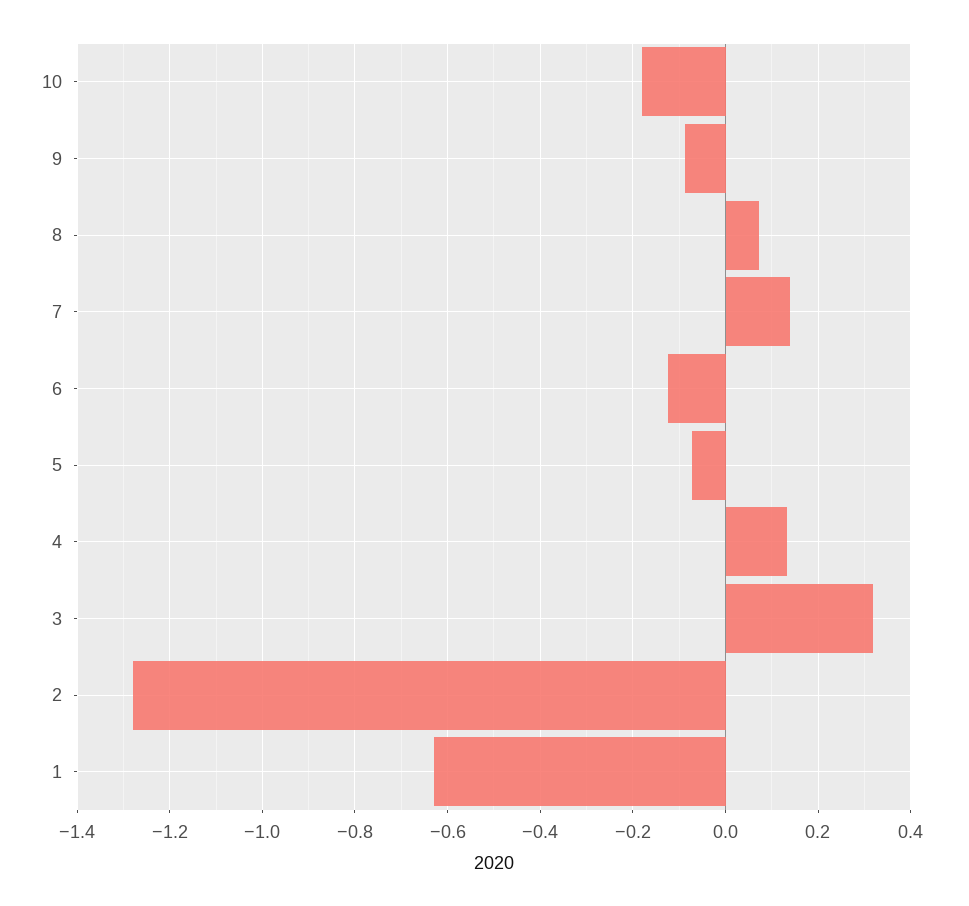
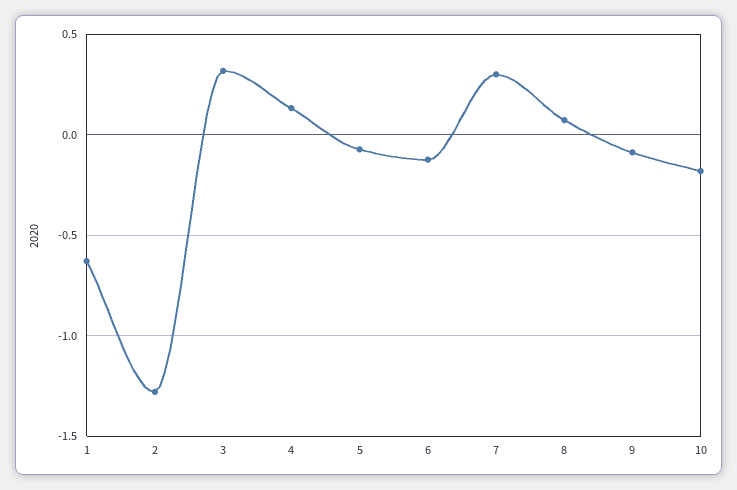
  {
    "10": -0.18,
    "9": -0.08,
    "8": 0.08,
-   "7": 0.14,
+   "7": 0.3,
    "6": -0.12,
    "5": -0.08,
    "4": 0.14,
    "3": 0.32,
    "2": -1.28,
    "1": -0.62
  }

